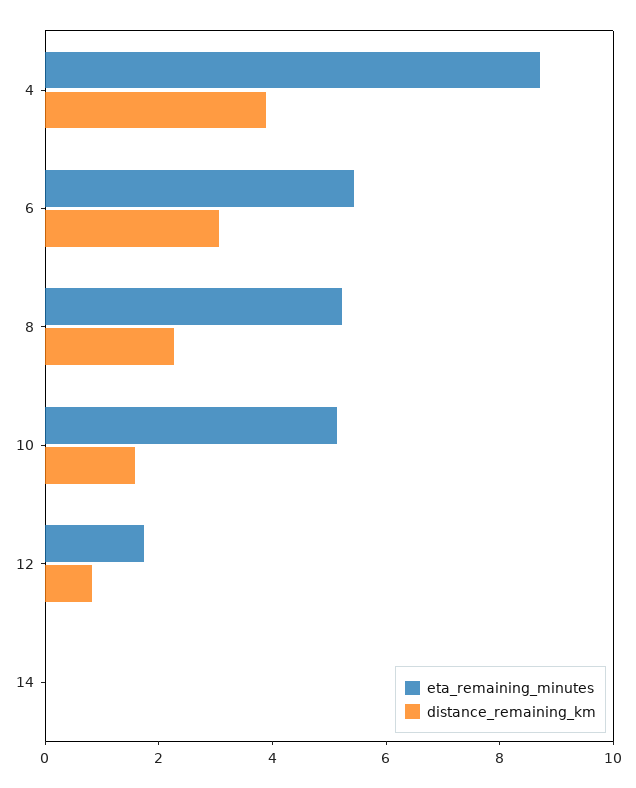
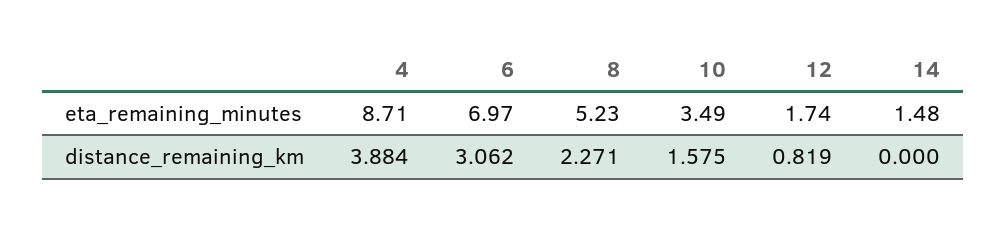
  {
    "eta_remaining_minutes": {
      "4": 8.71,
-     "6": 5.5,
+     "6": 6.97,
      "8": 5.23,
-     "10": 5,
+     "10": 3.49,
      "12": 1.74,
-     "14": 0
+     "14": 1.48
    },
    "distance_remaining_km": {
      "4": 3.884,
      "6": 3.062,
      "8": 2.271,
      "10": 1.575,
      "12": 0.819,
      "14": 0
    }
  }

